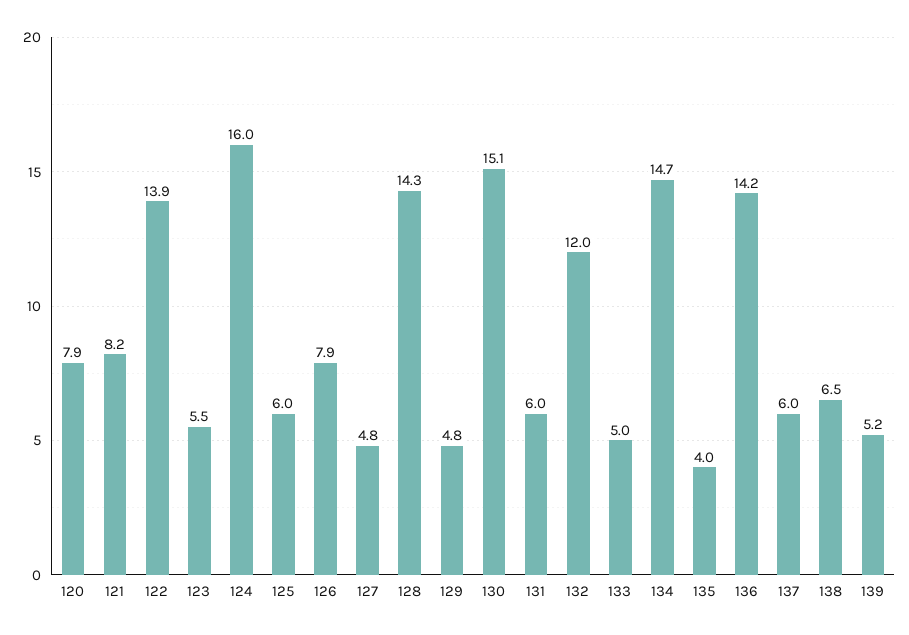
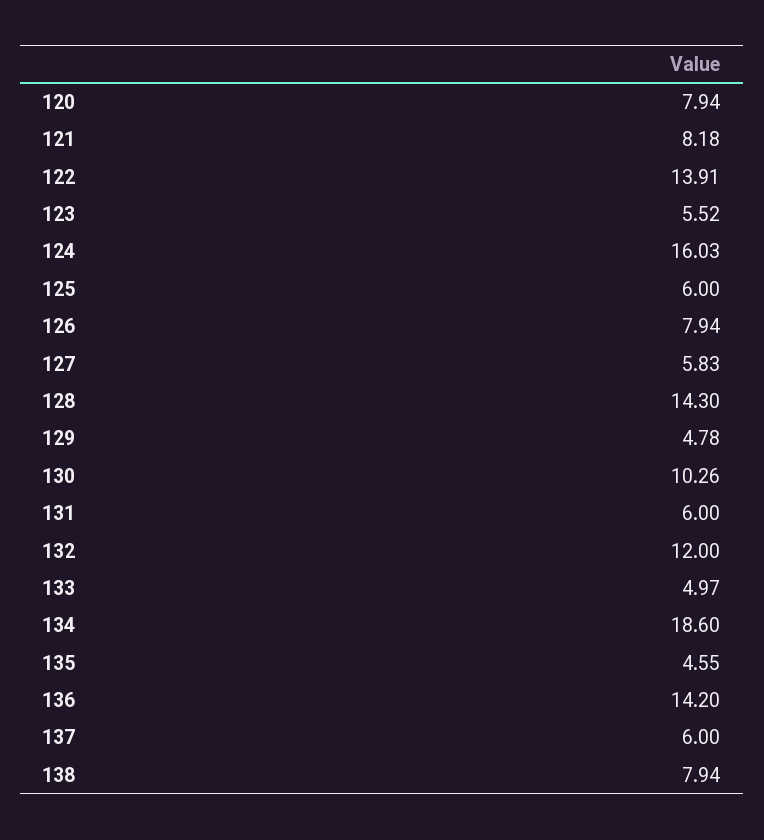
  {
    "120": 7.94,
    "121": 8.18,
    "122": 13.91,
    "123": 5.52,
    "124": 16.03,
    "125": 6,
    "126": 7.94,
-   "127": 4.8,
+   "127": 5.83,
    "128": 14.3,
    "129": 4.78,
-   "130": 15.1,
+   "130": 10.26,
    "131": 6,
    "132": 12,
    "133": 4.97,
-   "134": 14.7,
+   "134": 18.6,
-   "135": 4,
+   "135": 4.55,
    "136": 14.2,
    "137": 6,
-   "138": 6.5,
+   "138": 7.94
-   "139": 5.2
  }

